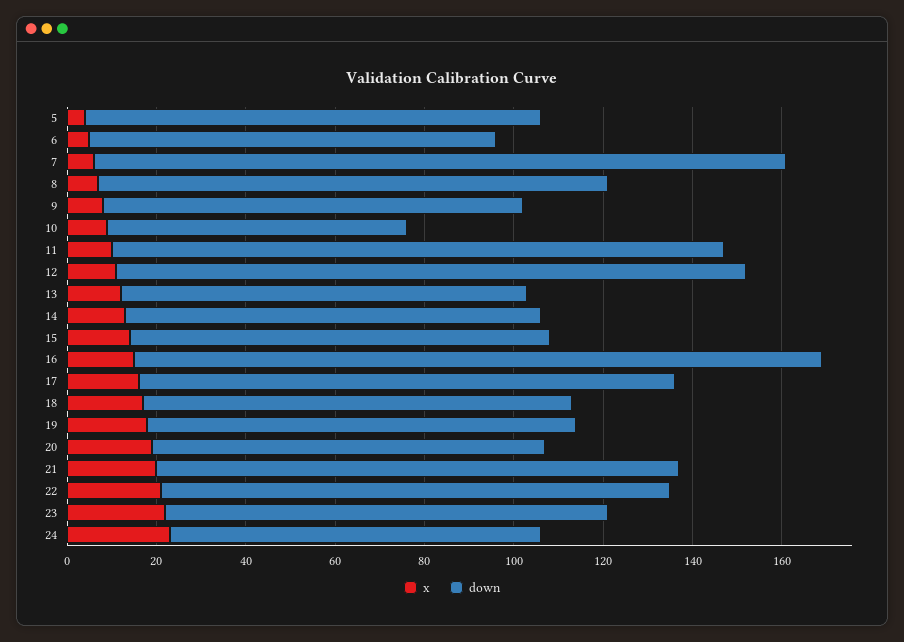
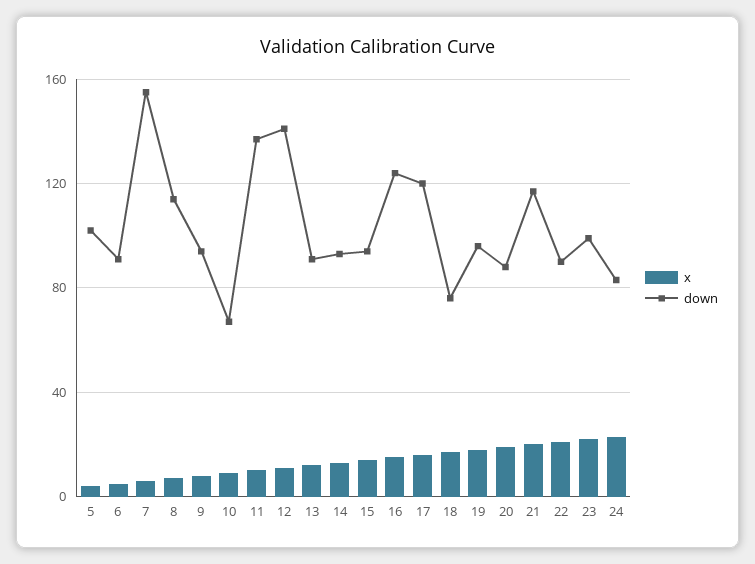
  {
    "x": {
      "5": 5,
      "6": 5,
      "7": 5,
      "8": 5,
      "9": 10,
      "10": 10,
      "11": 10,
      "12": 10,
      "13": 10,
      "14": 15,
      "15": 15,
      "16": 15,
      "17": 15,
      "18": 15,
      "19": 20,
      "20": 20,
      "21": 20,
      "22": 20,
      "23": 20,
      "24": 25
    },
    "down": {
      "5": 100,
      "6": 90,
      "7": 155,
      "8": 115,
      "9": 95,
      "10": 65,
      "11": 135,
      "12": 140,
      "13": 90,
      "14": 95,
      "15": 95,
-     "16": 155,
+     "16": 125,
      "17": 120,
-     "18": 95,
+     "18": 75,
      "19": 95,
      "20": 90,
      "21": 115,
-     "22": 115,
+     "22": 90,
      "23": 100,
      "24": 85
    }
  }

